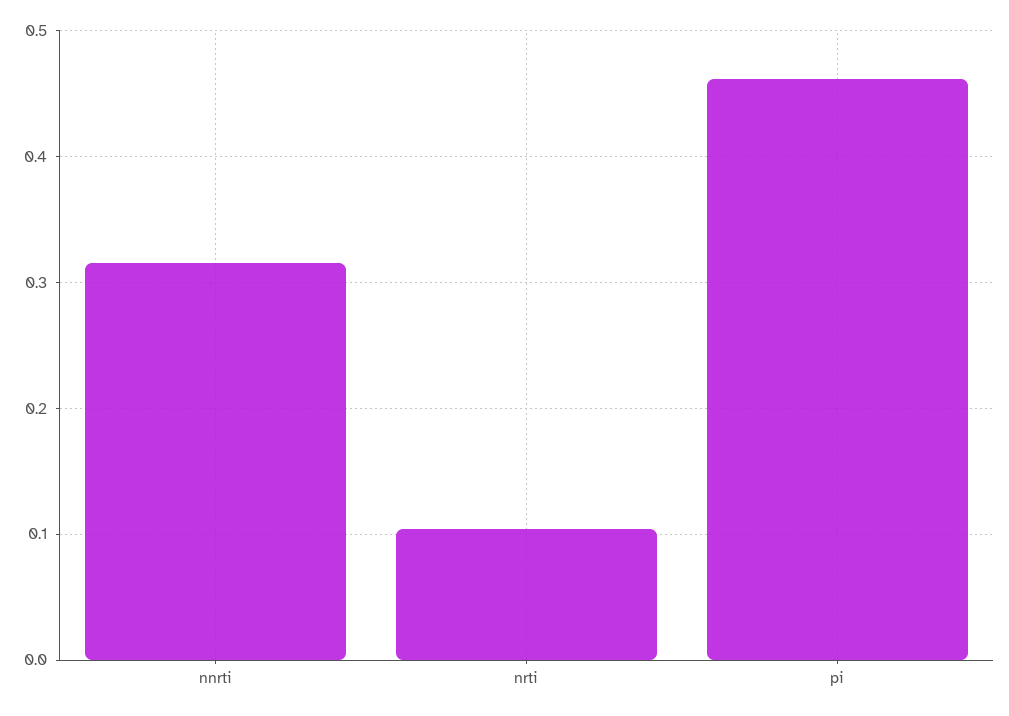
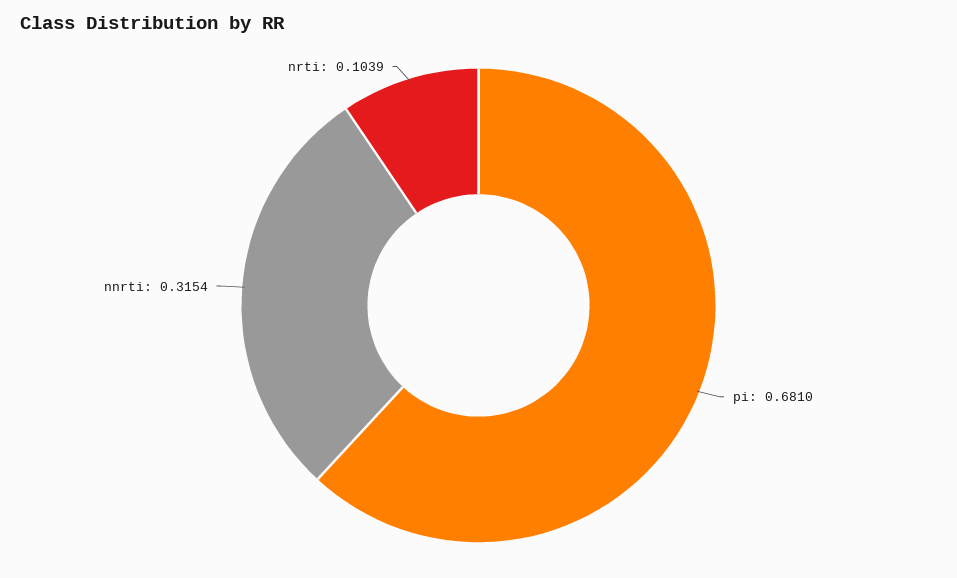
  {
    "nnrti": 0.3154,
    "nrti": 0.1039,
-   "pi": 0.46
+   "pi": 0.681
  }

